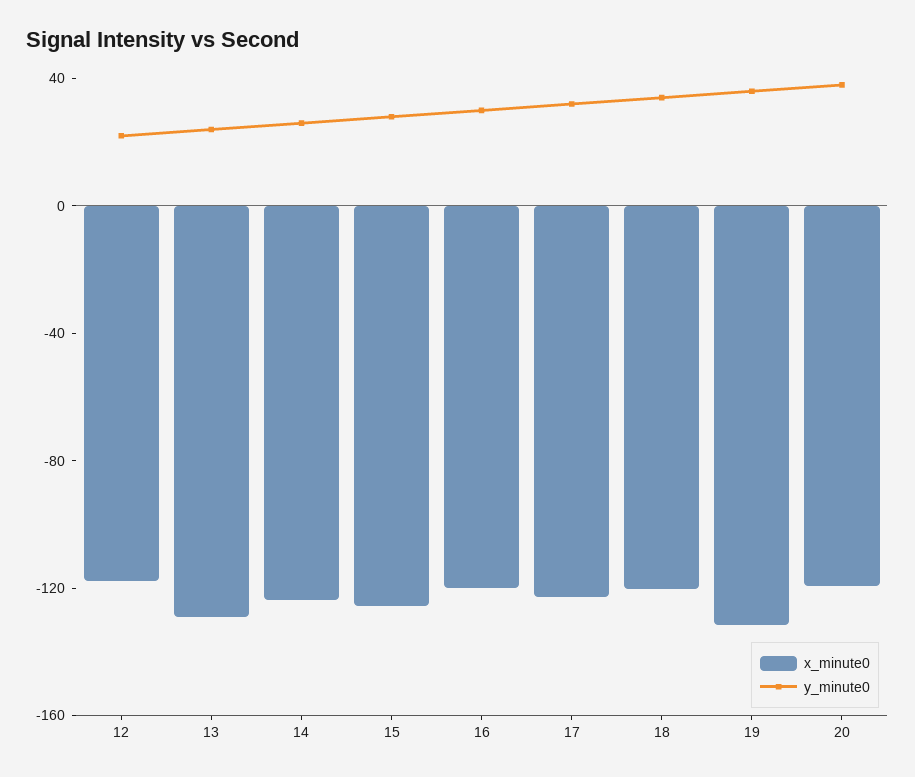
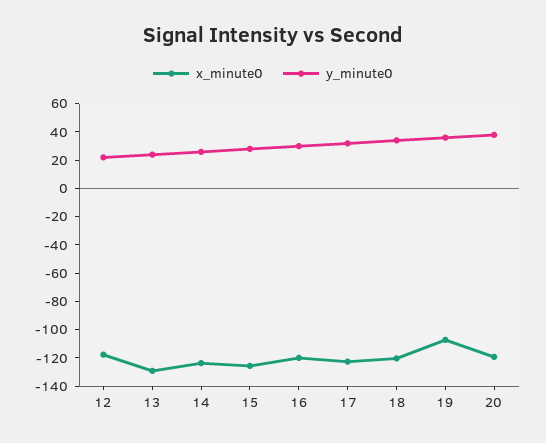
  {
    "x_minute0": {
      "12": -120,
      "13": -130,
      "14": -120,
      "15": -130,
      "16": -120,
      "17": -120,
      "18": -120,
-     "19": -130,
+     "19": -110,
      "20": -120
    },
    "y_minute0": {
      "12": 20,
      "13": 20,
      "14": 30,
      "15": 30,
      "16": 30,
      "17": 30,
      "18": 30,
      "19": 40,
      "20": 40
    }
  }

